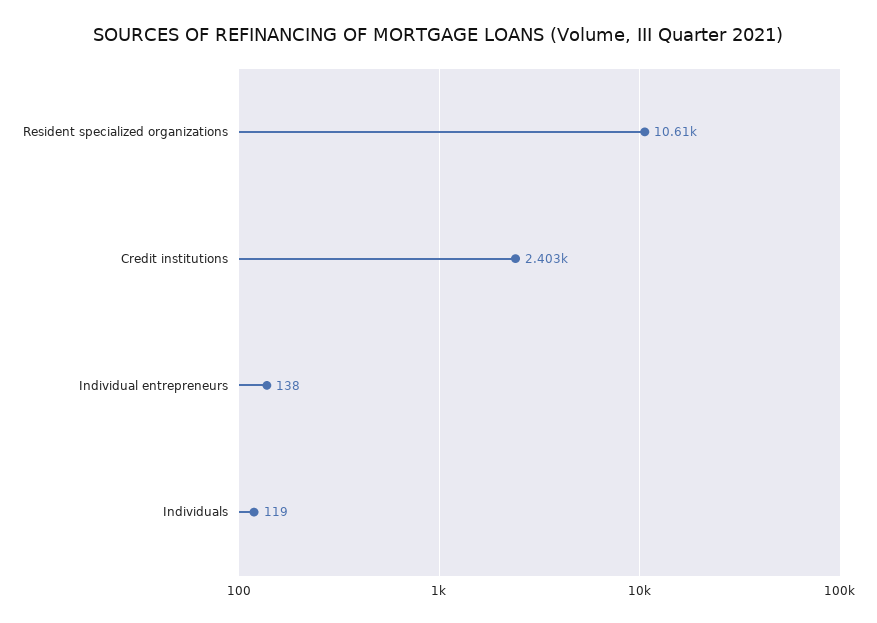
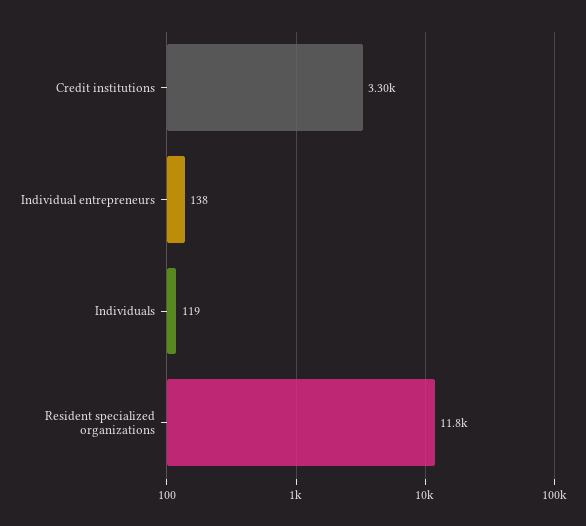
  {
-   "Resident specialized organizations": 10610,
+   "Resident specialized organizations": 11800,
-   "Credit institutions": 2403,
+   "Credit institutions": 3300,
    "Individual entrepreneurs": 138,
    "Individuals": 119
  }

